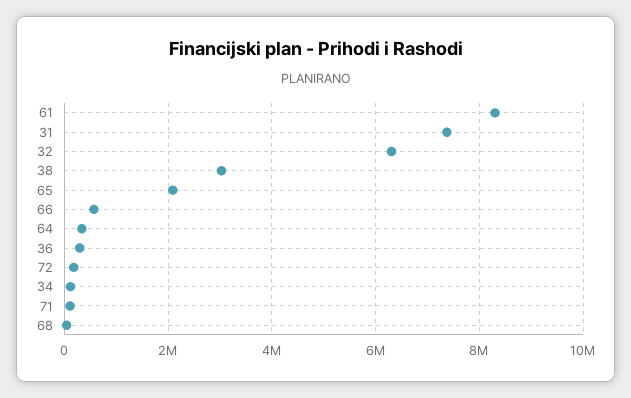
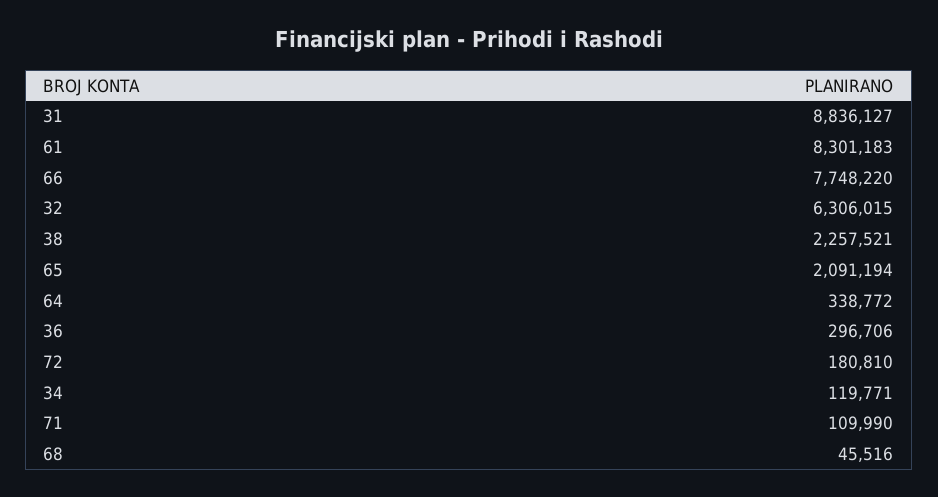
  {
    "61": 8301183,
-   "31": 7400000,
+   "31": 8836127,
    "32": 6306015,
-   "38": 3000000,
+   "38": 2257521,
    "65": 2091194,
-   "66": 600000,
+   "66": 7748220,
    "64": 338772,
    "36": 296706,
    "72": 180810,
    "34": 119771,
    "71": 109990,
    "68": 45516
  }

